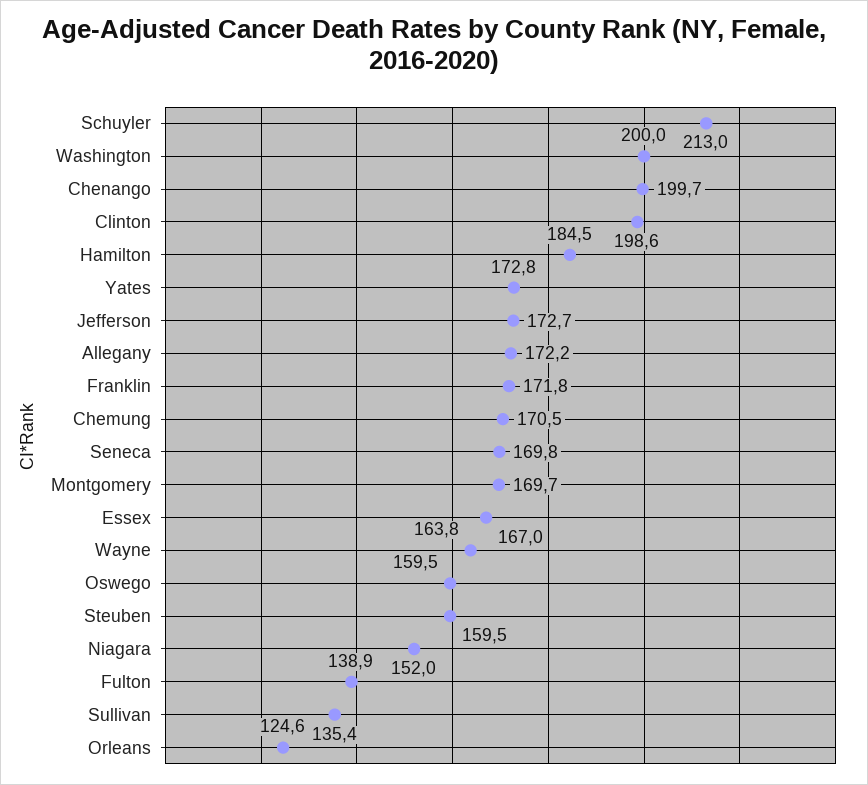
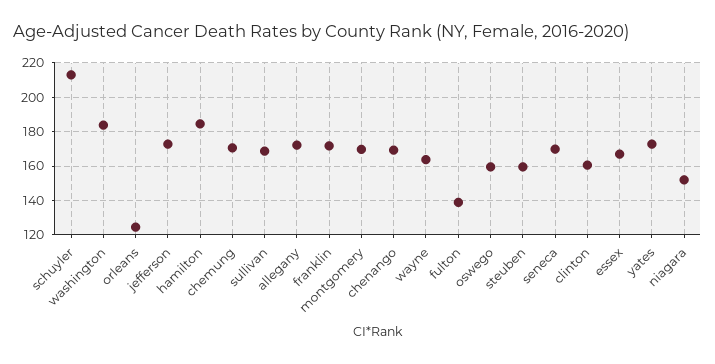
  {
    "Schuyler": 213,
-   "Washington": 200,
+   "Washington": 185,
-   "Chenango": 199.7,
+   "Chenango": 170,
-   "Clinton": 198.6,
+   "Clinton": 160,
    "Hamilton": 184.5,
    "Yates": 172.8,
    "Jefferson": 172.7,
    "Allegany": 172.2,
    "Franklin": 171.8,
    "Chemung": 170.5,
    "Seneca": 169.8,
    "Montgomery": 169.7,
    "Essex": 167,
    "Wayne": 163.8,
    "Oswego": 159.5,
    "Steuben": 159.5,
    "Niagara": 152,
    "Fulton": 138.9,
-   "Sullivan": 135.4,
+   "Sullivan": 170,
    "Orleans": 124.6
  }

